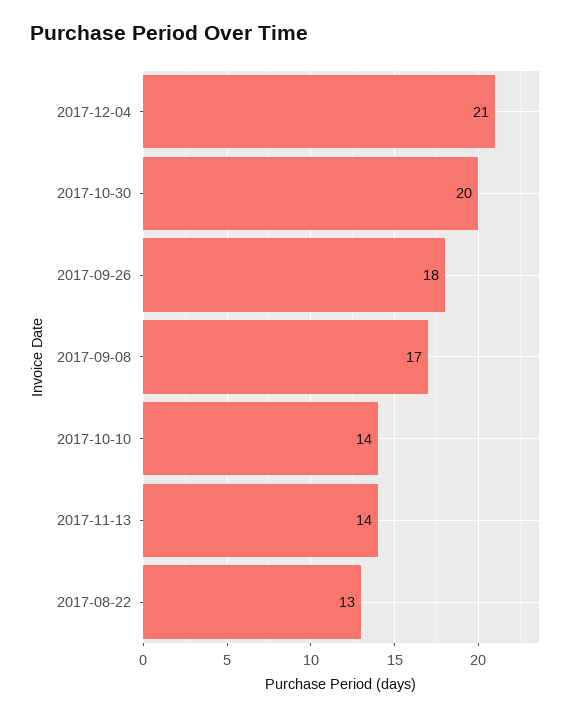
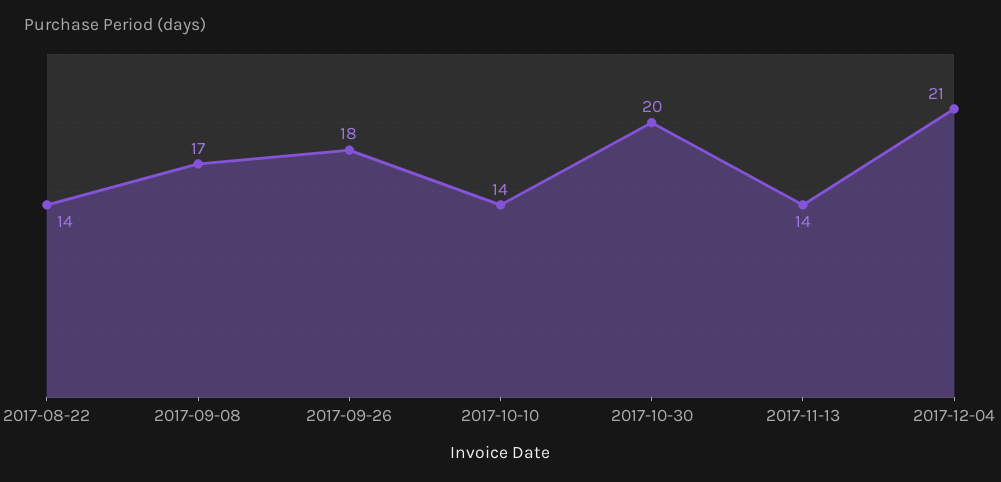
  {
    "2017-12-04": 21,
    "2017-10-30": 20,
    "2017-09-26": 18,
    "2017-09-08": 17,
    "2017-10-10": 14,
    "2017-11-13": 14,
-   "2017-08-22": 13
+   "2017-08-22": 14
  }

